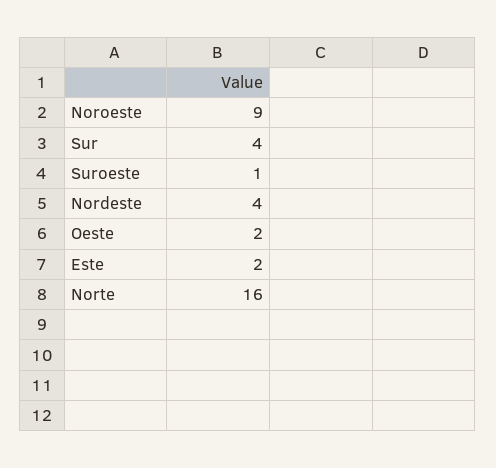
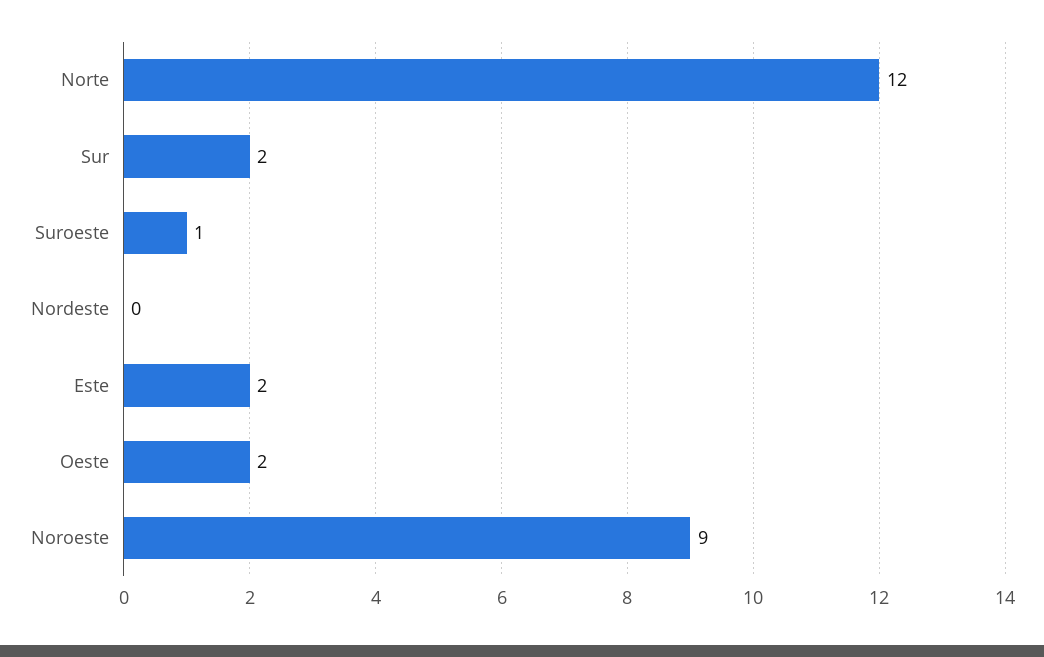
  {
    "Noroeste": 9,
-   "Sur": 4,
+   "Sur": 2,
    "Suroeste": 1,
-   "Nordeste": 4,
+   "Nordeste": 0,
    "Oeste": 2,
    "Este": 2,
-   "Norte": 16
+   "Norte": 12
  }

